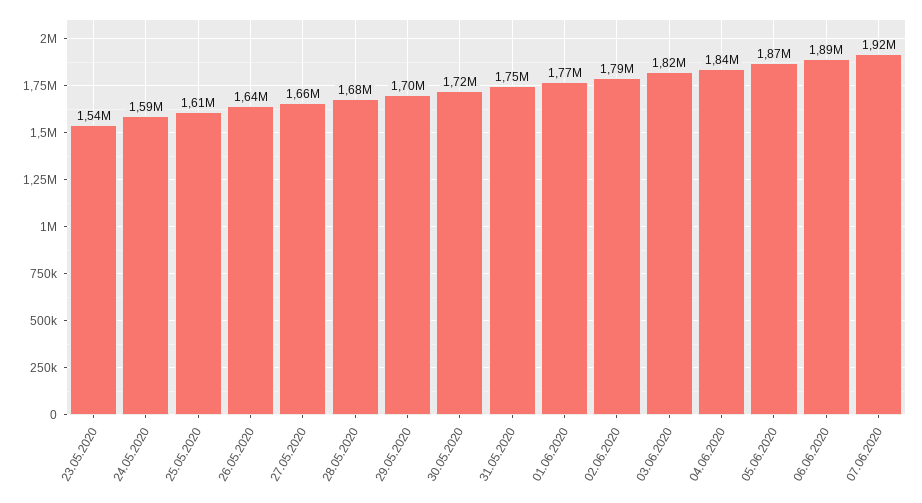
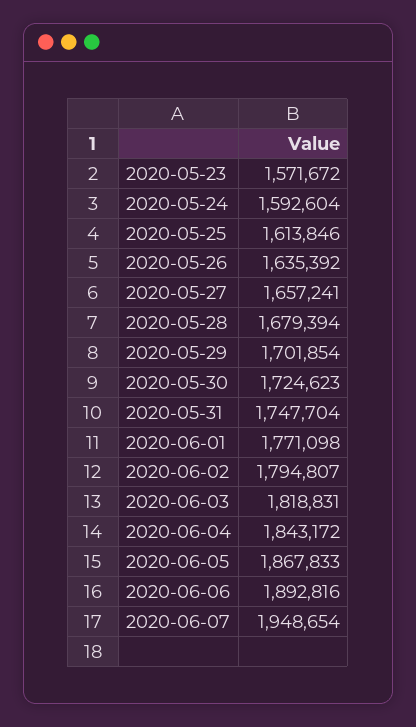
  {
-   "23.05.2020": 1540000,
+   "23.05.2020": 1571672,
    "24.05.2020": 1592604,
    "25.05.2020": 1613846,
    "26.05.2020": 1635392,
    "27.05.2020": 1657241,
    "28.05.2020": 1679394,
    "29.05.2020": 1701854,
    "30.05.2020": 1724623,
    "31.05.2020": 1747704,
    "01.06.2020": 1771098,
    "02.06.2020": 1794807,
    "03.06.2020": 1818831,
    "04.06.2020": 1843172,
    "05.06.2020": 1867833,
    "06.06.2020": 1892816,
-   "07.06.2020": 1920000
+   "07.06.2020": 1948654
  }

